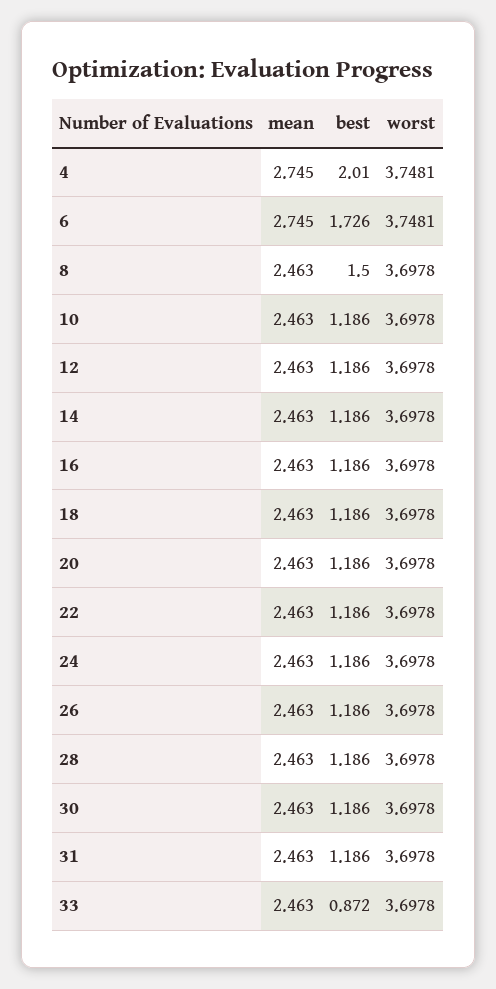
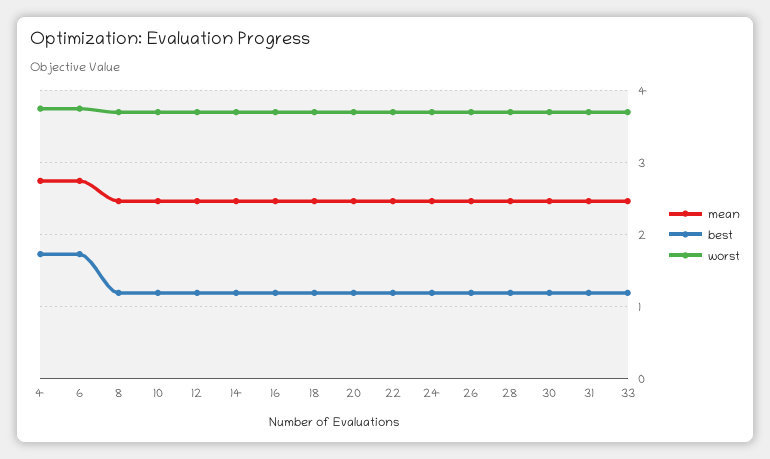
  {
    "mean": {
      "4": 2.745,
      "6": 2.745,
      "8": 2.463,
      "10": 2.463,
      "12": 2.463,
      "14": 2.463,
      "16": 2.463,
      "18": 2.463,
      "20": 2.463,
      "22": 2.463,
      "24": 2.463,
      "26": 2.463,
      "28": 2.463,
      "30": 2.463,
      "31": 2.463,
      "33": 2.463
    },
    "best": {
-     "4": 2.01,
+     "4": 1.7,
      "6": 1.726,
-     "8": 1.5,
+     "8": 1.2,
      "10": 1.186,
      "12": 1.186,
      "14": 1.186,
      "16": 1.186,
      "18": 1.186,
      "20": 1.186,
      "22": 1.186,
      "24": 1.186,
      "26": 1.186,
      "28": 1.186,
      "30": 1.186,
      "31": 1.186,
-     "33": 0.872
+     "33": 1.2
    },
    "worst": {
      "4": 3.7481,
      "6": 3.7481,
      "8": 3.6978,
      "10": 3.6978,
      "12": 3.6978,
      "14": 3.6978,
      "16": 3.6978,
      "18": 3.6978,
      "20": 3.6978,
      "22": 3.6978,
      "24": 3.6978,
      "26": 3.6978,
      "28": 3.6978,
      "30": 3.6978,
      "31": 3.6978,
      "33": 3.6978
    }
  }

